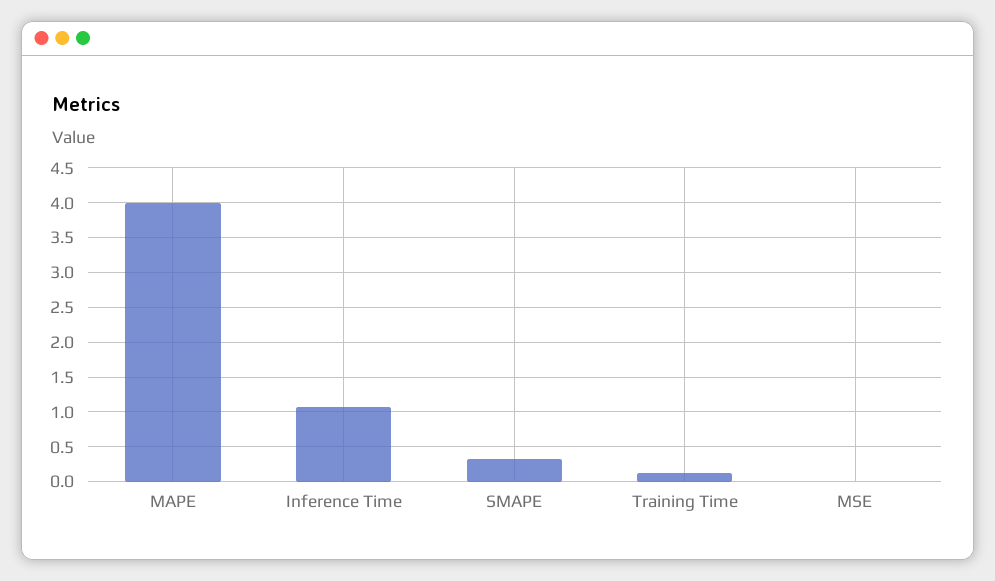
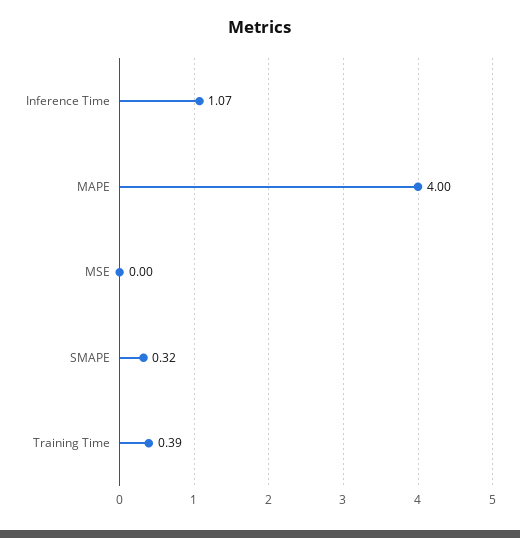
  {
    "MAPE": 4,
    "Inference Time": 1.07,
    "SMAPE": 0.32,
-   "Training Time": 0.1,
+   "Training Time": 0.39,
    "MSE": 0
  }

